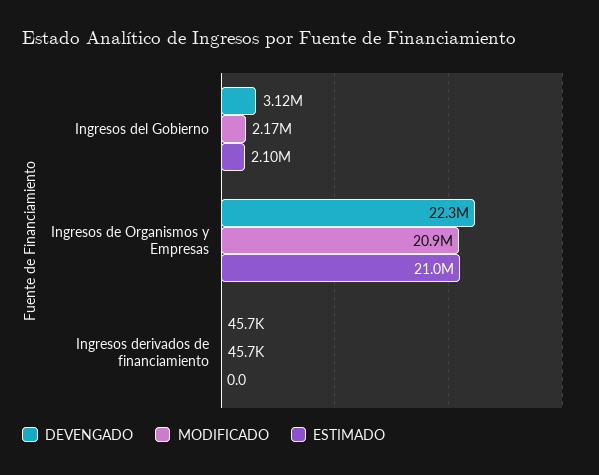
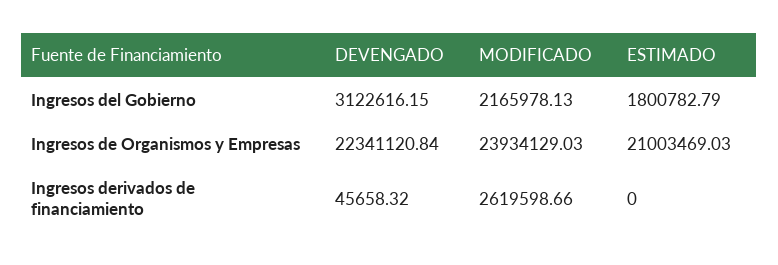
  {
    "DEVENGADO": {
      "Ingresos del Gobierno": 3122616.15,
      "Ingresos de Organismos y Empresas": 22341120.84,
      "Ingresos derivados de financiamiento": 45658.32
    },
    "MODIFICADO": {
      "Ingresos del Gobierno": 2165978.13,
-     "Ingresos de Organismos y Empresas": 20900000,
+     "Ingresos de Organismos y Empresas": 23934129.03,
-     "Ingresos derivados de financiamiento": 45700
+     "Ingresos derivados de financiamiento": 2619598.66
    },
    "ESTIMADO": {
-     "Ingresos del Gobierno": 2100000,
+     "Ingresos del Gobierno": 1800782.79,
      "Ingresos de Organismos y Empresas": 21003469.03,
      "Ingresos derivados de financiamiento": 0
    }
  }

